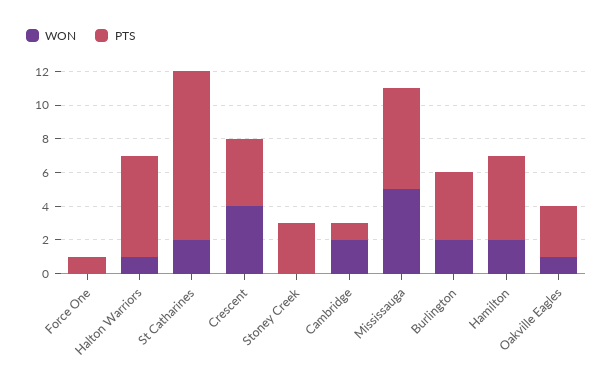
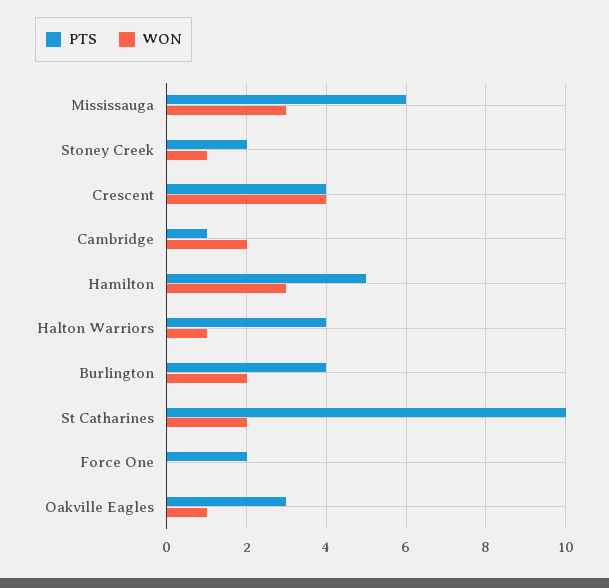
  {
    "WON": {
      "Force One": 0,
      "Halton Warriors": 1,
      "St Catharines": 2,
      "Crescent": 4,
-     "Stoney Creek": 0,
+     "Stoney Creek": 1,
      "Cambridge": 2,
-     "Mississauga": 5,
+     "Mississauga": 3,
      "Burlington": 2,
-     "Hamilton": 2,
+     "Hamilton": 3,
      "Oakville Eagles": 1
    },
    "PTS": {
-     "Force One": 1,
+     "Force One": 2,
-     "Halton Warriors": 6,
+     "Halton Warriors": 4,
      "St Catharines": 10,
      "Crescent": 4,
-     "Stoney Creek": 3,
+     "Stoney Creek": 2,
      "Cambridge": 1,
      "Mississauga": 6,
      "Burlington": 4,
      "Hamilton": 5,
      "Oakville Eagles": 3
    }
  }

